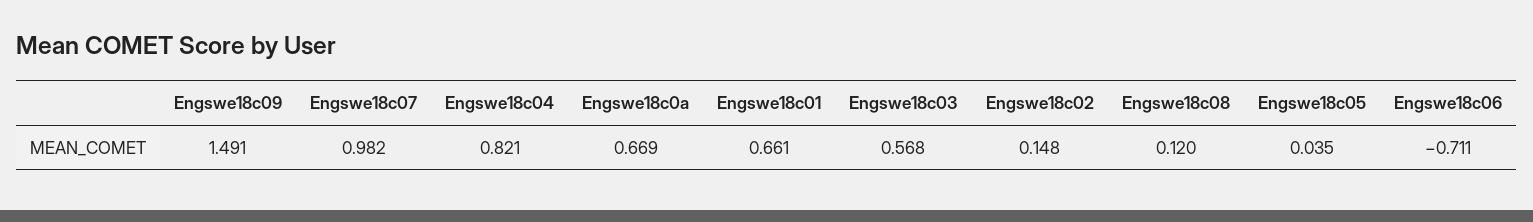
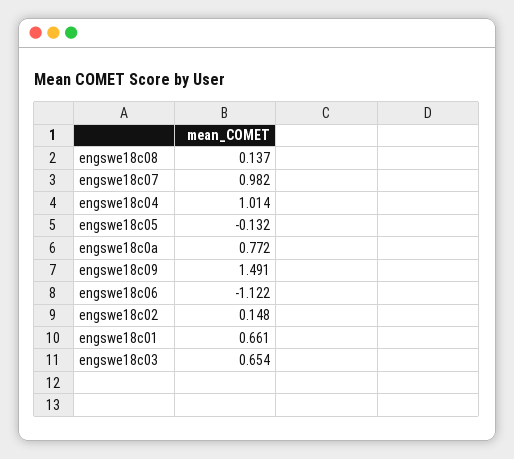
  {
    "Engswe18c09": 1.491,
    "Engswe18c07": 0.982,
-   "Engswe18c04": 0.821,
+   "Engswe18c04": 1.014,
-   "Engswe18c0a": 0.669,
+   "Engswe18c0a": 0.772,
    "Engswe18c01": 0.661,
-   "Engswe18c03": 0.568,
+   "Engswe18c03": 0.654,
    "Engswe18c02": 0.148,
-   "Engswe18c08": 0.12,
+   "Engswe18c08": 0.137,
-   "Engswe18c05": 0.035,
+   "Engswe18c05": -0.132,
-   "Engswe18c06": -0.711
+   "Engswe18c06": -1.122
  }

